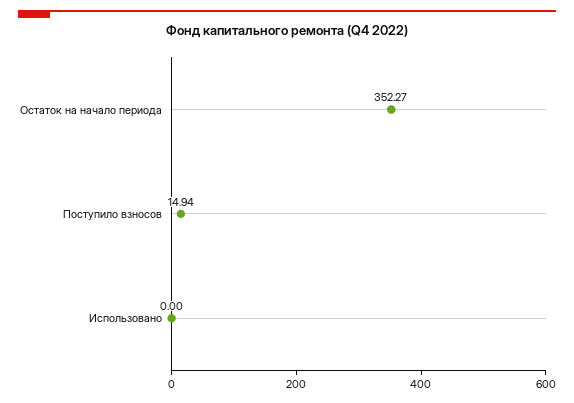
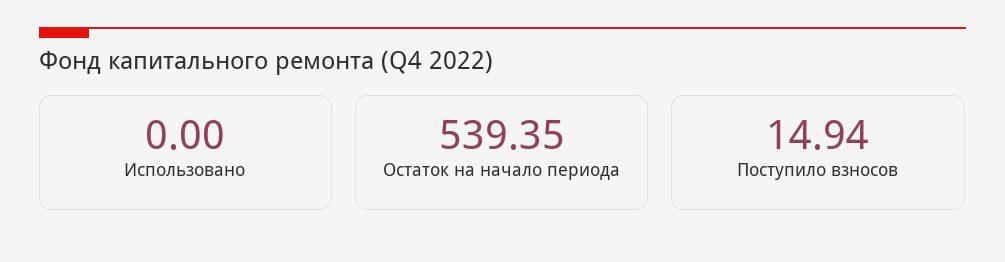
  {
-   "Остаток на начало периода": 352.27,
+   "Остаток на начало периода": 539.35,
    "Поступило взносов": 14.94,
    "Использовано": 0
  }

